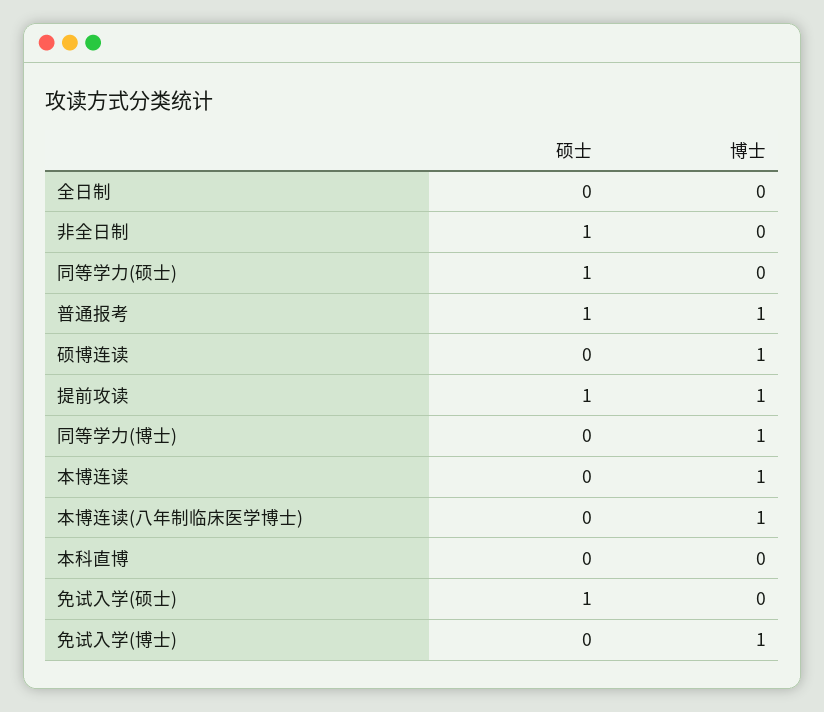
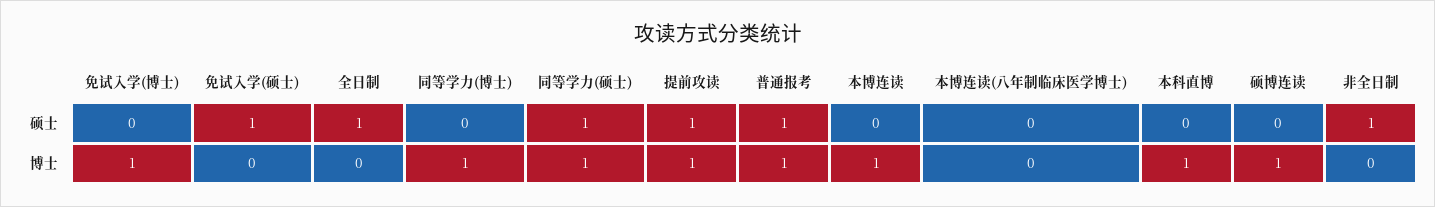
  {
    "硕士": {
-     "全日制": 0,
+     "全日制": 1,
      "非全日制": 1,
      "同等学力(硕士)": 1,
      "普通报考": 1,
      "硕博连读": 0,
      "提前攻读": 1,
      "同等学力(博士)": 0,
      "本博连读": 0,
      "本博连读(八年制临床医学博士)": 0,
      "本科直博": 0,
      "免试入学(硕士)": 1,
      "免试入学(博士)": 0
    },
    "博士": {
      "全日制": 0,
      "非全日制": 0,
-     "同等学力(硕士)": 0,
+     "同等学力(硕士)": 1,
      "普通报考": 1,
      "硕博连读": 1,
      "提前攻读": 1,
      "同等学力(博士)": 1,
      "本博连读": 1,
-     "本博连读(八年制临床医学博士)": 1,
+     "本博连读(八年制临床医学博士)": 0,
-     "本科直博": 0,
+     "本科直博": 1,
      "免试入学(硕士)": 0,
      "免试入学(博士)": 1
    }
  }

